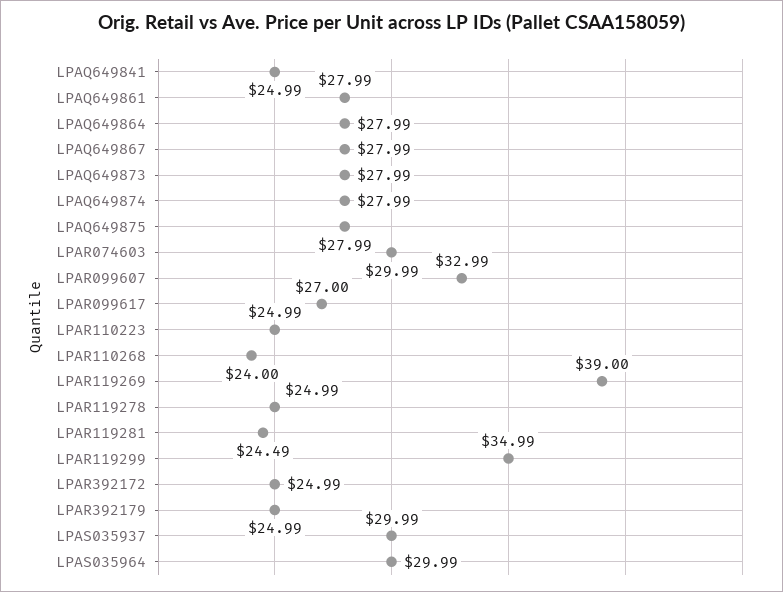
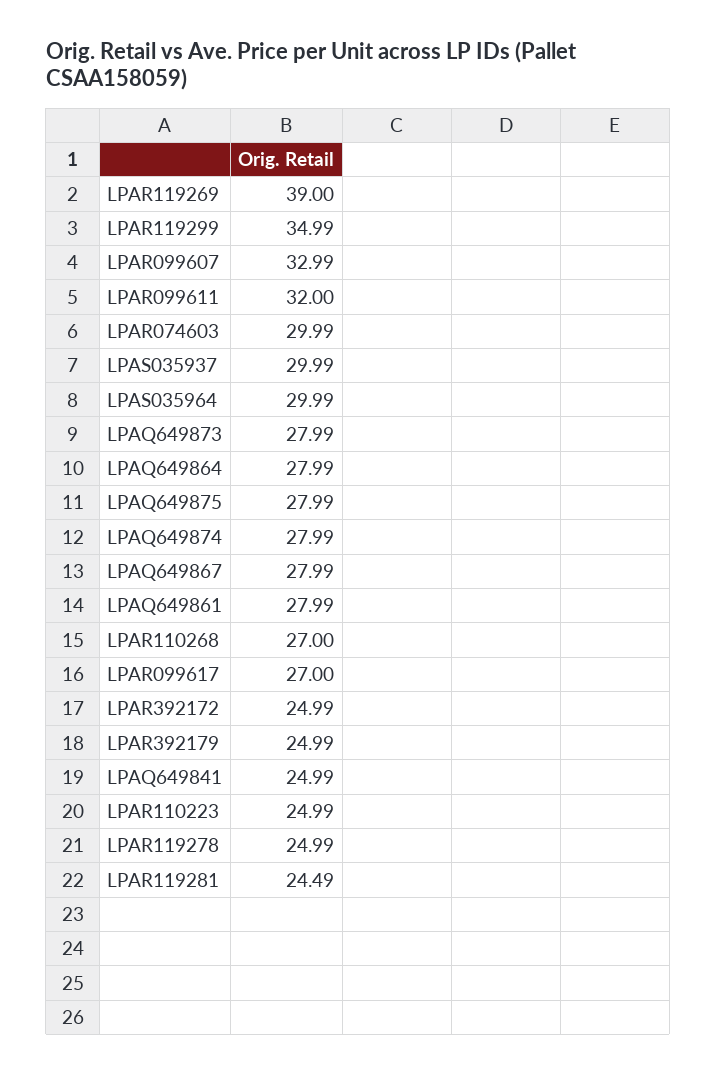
  {
    "LPAQ649841": 24.99,
    "LPAQ649861": 27.99,
    "LPAQ649864": 27.99,
    "LPAQ649867": 27.99,
    "LPAQ649873": 27.99,
    "LPAQ649874": 27.99,
    "LPAQ649875": 27.99,
    "LPAR074603": 29.99,
    "LPAR099607": 32.99,
    "LPAR099617": 27,
    "LPAR110223": 24.99,
-   "LPAR110268": 24,
+   "LPAR110268": 27,
    "LPAR119269": 39,
    "LPAR119278": 24.99,
    "LPAR119281": 24.49,
    "LPAR119299": 34.99,
    "LPAR392172": 24.99,
    "LPAR392179": 24.99,
    "LPAS035937": 29.99,
-   "LPAS035964": 29.99
+   "LPAS035964": 29.99,
+   "LPAR099611": 32
  }

